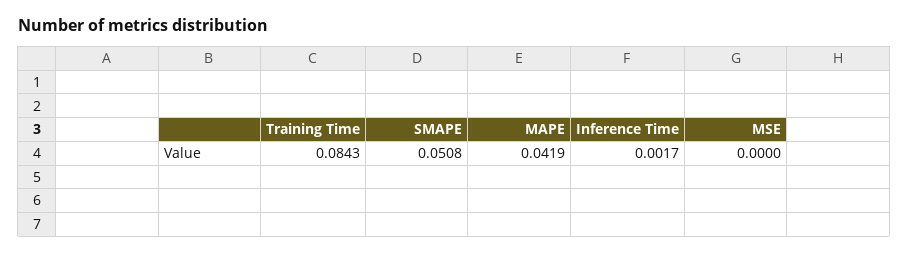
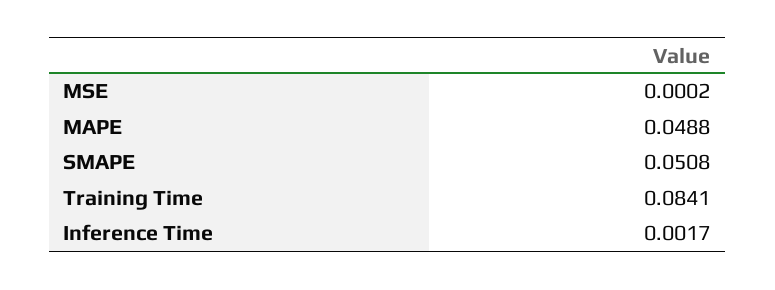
  {
-   "Training Time": 0.0843,
+   "Training Time": 0.0841,
    "SMAPE": 0.0508,
-   "MAPE": 0.0419,
+   "MAPE": 0.0488,
    "Inference Time": 0.0017,
-   "MSE": 0
+   "MSE": 0.0002
  }

